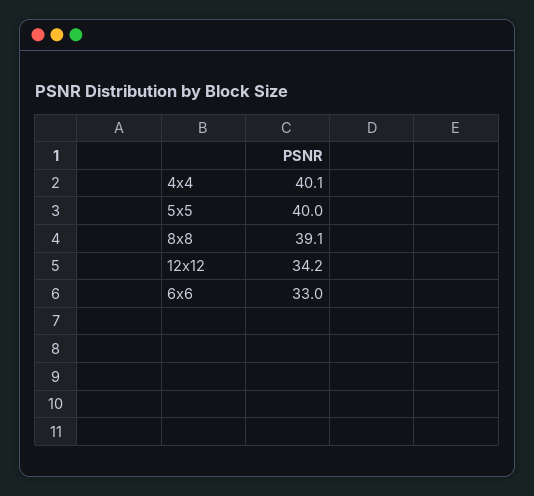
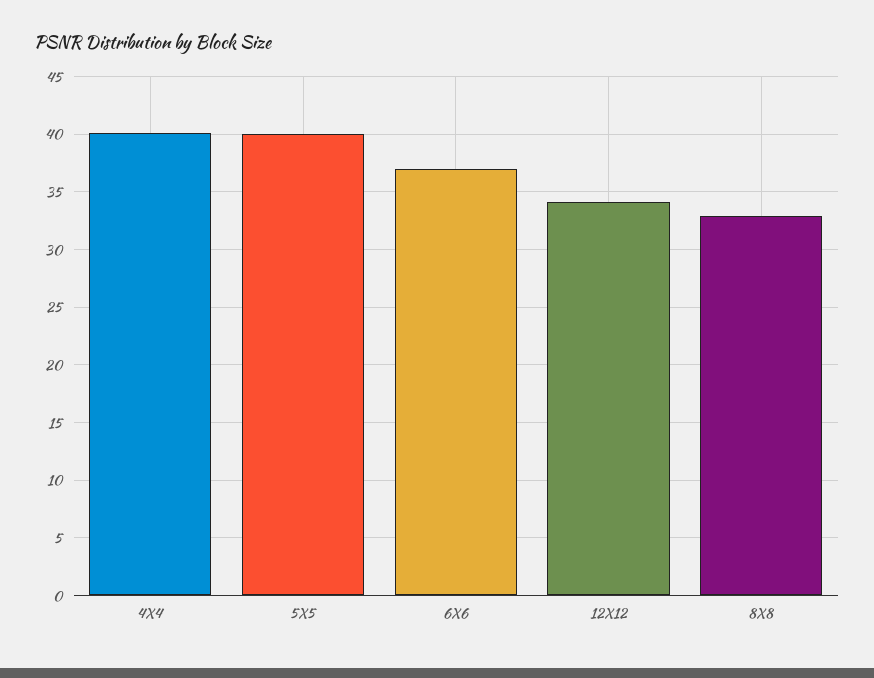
  {
    "4x4": 40.1,
    "5x5": 40,
-   "8x8": 39.1,
+   "8x8": 33,
    "12x12": 34.2,
-   "6x6": 33
+   "6x6": 37
  }

